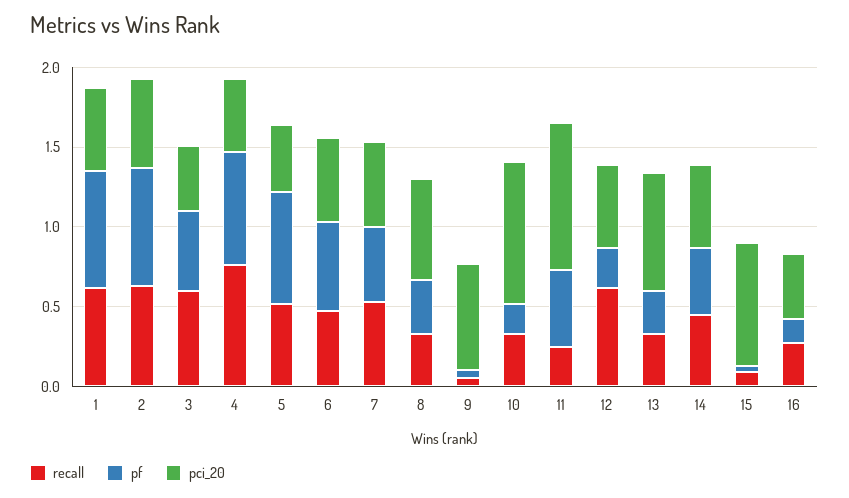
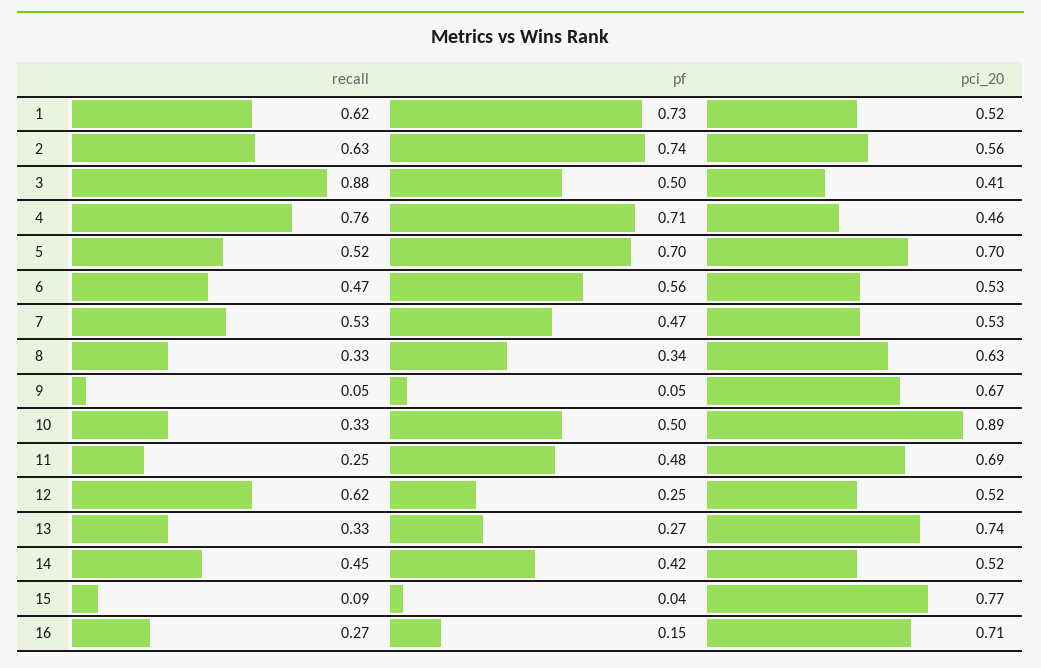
  {
    "recall": {
      "1": 0.62,
      "2": 0.63,
-     "3": 0.6,
+     "3": 0.88,
      "4": 0.76,
      "5": 0.52,
      "6": 0.47,
      "7": 0.53,
      "8": 0.33,
      "9": 0.05,
      "10": 0.33,
      "11": 0.25,
      "12": 0.62,
      "13": 0.33,
      "14": 0.45,
      "15": 0.09,
      "16": 0.27
    },
    "pf": {
      "1": 0.73,
      "2": 0.74,
      "3": 0.5,
      "4": 0.71,
      "5": 0.7,
      "6": 0.56,
      "7": 0.47,
      "8": 0.34,
      "9": 0.05,
-     "10": 0.2,
+     "10": 0.5,
      "11": 0.48,
      "12": 0.25,
      "13": 0.27,
      "14": 0.42,
      "15": 0.04,
      "16": 0.15
    },
    "pci_20": {
      "1": 0.52,
      "2": 0.56,
      "3": 0.41,
      "4": 0.46,
-     "5": 0.4,
+     "5": 0.7,
      "6": 0.53,
      "7": 0.53,
      "8": 0.63,
      "9": 0.67,
      "10": 0.89,
-     "11": 0.9,
+     "11": 0.69,
      "12": 0.52,
      "13": 0.74,
      "14": 0.52,
      "15": 0.77,
-     "16": 0.4
+     "16": 0.71
    }
  }

